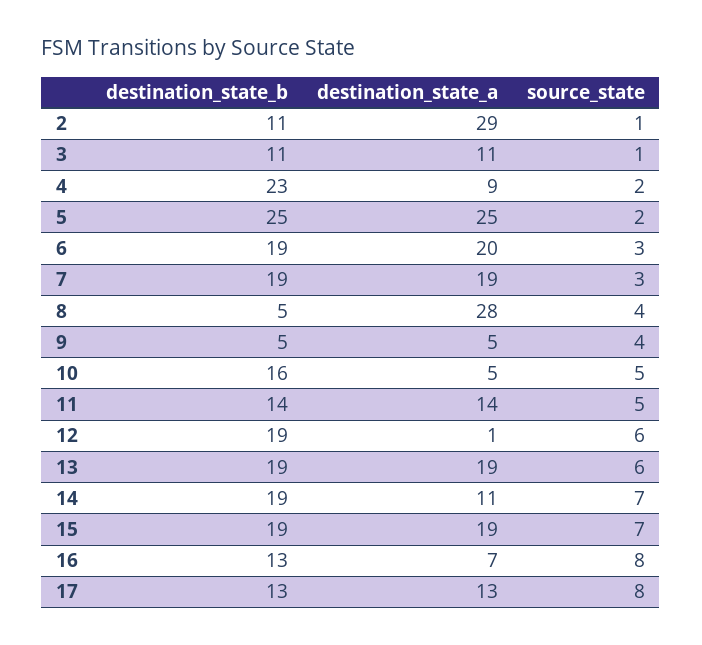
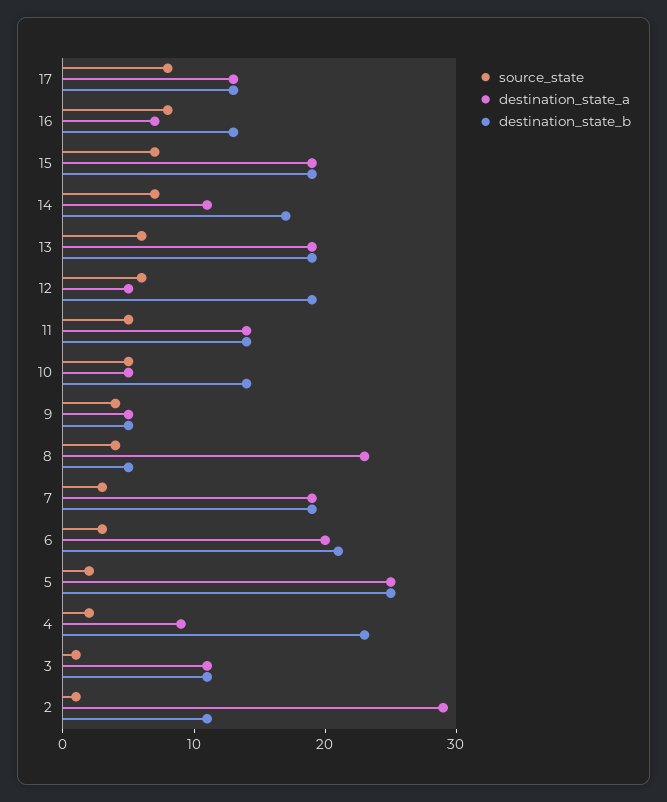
  {
    "destination_state_b": {
      "2": 11,
      "3": 11,
      "4": 23,
      "5": 25,
-     "6": 19,
+     "6": 21,
      "7": 19,
      "8": 5,
      "9": 5,
-     "10": 16,
+     "10": 14,
      "11": 14,
      "12": 19,
      "13": 19,
-     "14": 19,
+     "14": 17,
      "15": 19,
      "16": 13,
      "17": 13
    },
    "destination_state_a": {
      "2": 29,
      "3": 11,
      "4": 9,
      "5": 25,
      "6": 20,
      "7": 19,
-     "8": 28,
+     "8": 23,
      "9": 5,
      "10": 5,
      "11": 14,
-     "12": 1,
+     "12": 5,
      "13": 19,
      "14": 11,
      "15": 19,
      "16": 7,
      "17": 13
    },
    "source_state": {
      "2": 1,
      "3": 1,
      "4": 2,
      "5": 2,
      "6": 3,
      "7": 3,
      "8": 4,
      "9": 4,
      "10": 5,
      "11": 5,
      "12": 6,
      "13": 6,
      "14": 7,
      "15": 7,
      "16": 8,
      "17": 8
    }
  }

